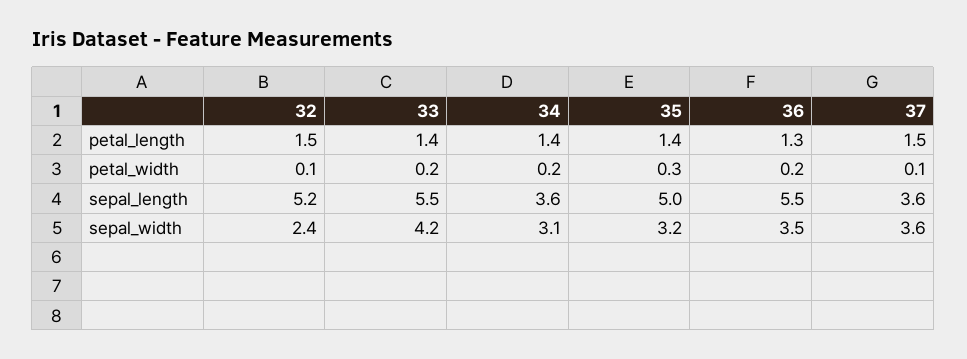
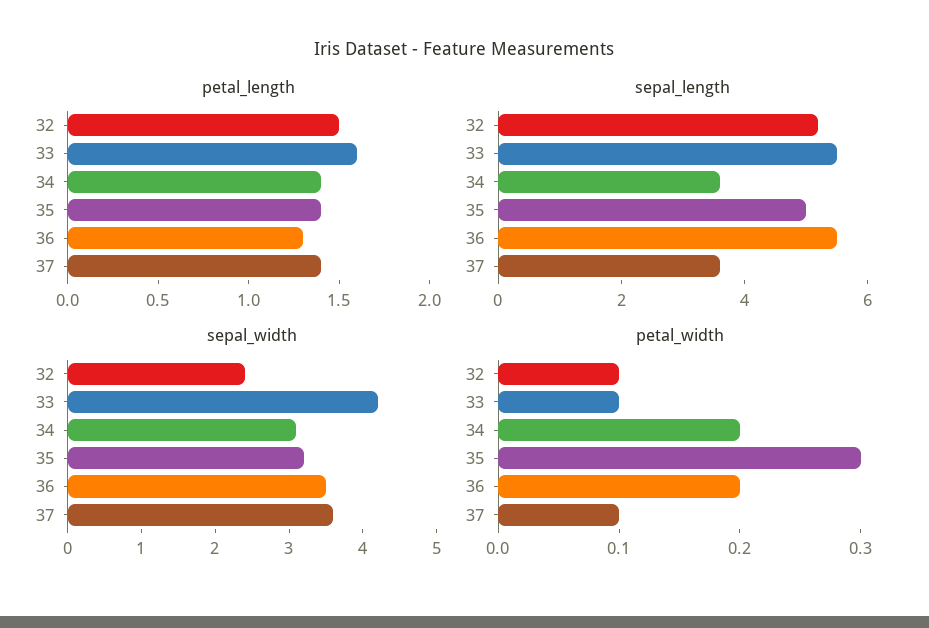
  {
    "petal_length": {
      "32": 1.5,
-     "33": 1.4,
+     "33": 1.6,
      "34": 1.4,
      "35": 1.4,
      "36": 1.3,
-     "37": 1.5
+     "37": 1.4
    },
    "petal_width": {
      "32": 0.1,
-     "33": 0.2,
+     "33": 0.1,
      "34": 0.2,
      "35": 0.3,
      "36": 0.2,
      "37": 0.1
    },
    "sepal_length": {
      "32": 5.2,
      "33": 5.5,
      "34": 3.6,
      "35": 5,
      "36": 5.5,
      "37": 3.6
    },
    "sepal_width": {
      "32": 2.4,
      "33": 4.2,
      "34": 3.1,
      "35": 3.2,
      "36": 3.5,
      "37": 3.6
    }
  }

